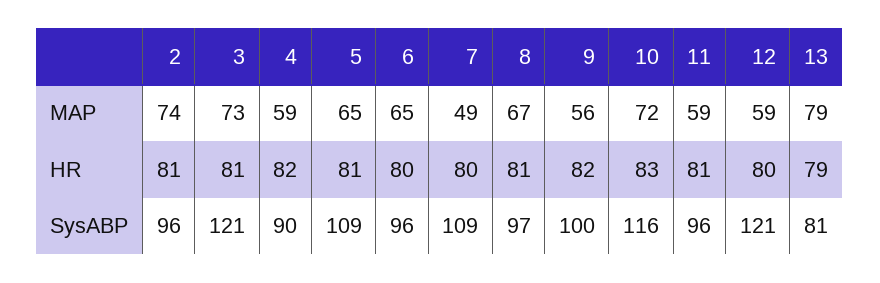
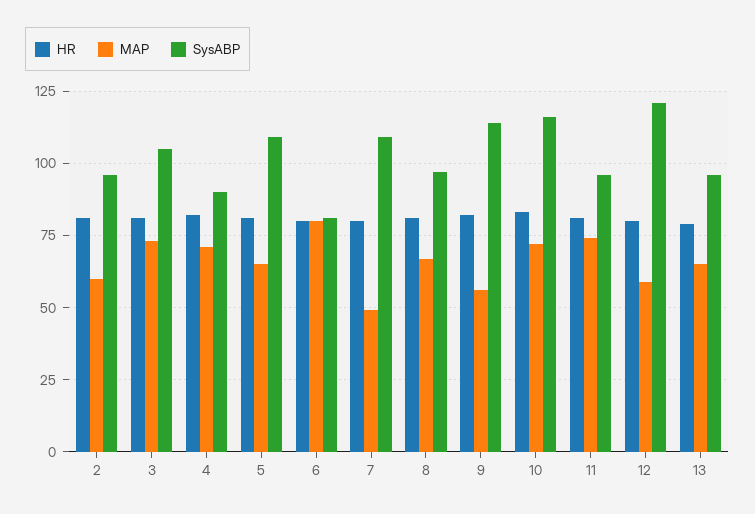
  {
    "MAP": {
-     "2": 74,
+     "2": 60,
      "3": 73,
-     "4": 59,
+     "4": 70,
      "5": 65,
-     "6": 65,
+     "6": 80,
      "7": 49,
      "8": 67,
      "9": 56,
      "10": 72,
-     "11": 59,
+     "11": 75,
      "12": 59,
-     "13": 79
+     "13": 65
    },
    "HR": {
      "2": 81,
      "3": 81,
      "4": 82,
      "5": 81,
      "6": 80,
      "7": 80,
      "8": 81,
      "9": 82,
      "10": 83,
      "11": 81,
      "12": 80,
      "13": 79
    },
    "SysABP": {
      "2": 96,
-     "3": 121,
+     "3": 105,
      "4": 90,
      "5": 109,
-     "6": 96,
+     "6": 80,
      "7": 109,
      "8": 97,
-     "9": 100,
+     "9": 115,
      "10": 116,
      "11": 96,
      "12": 121,
-     "13": 81
+     "13": 95
    }
  }

